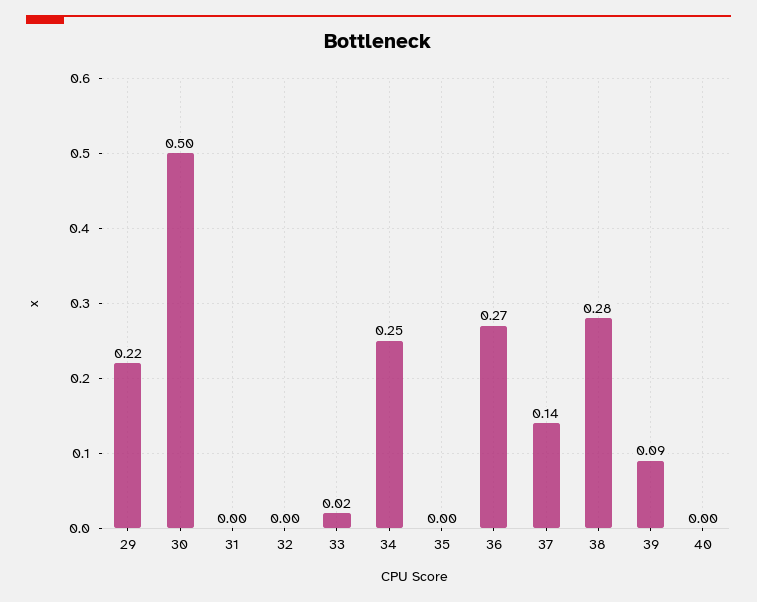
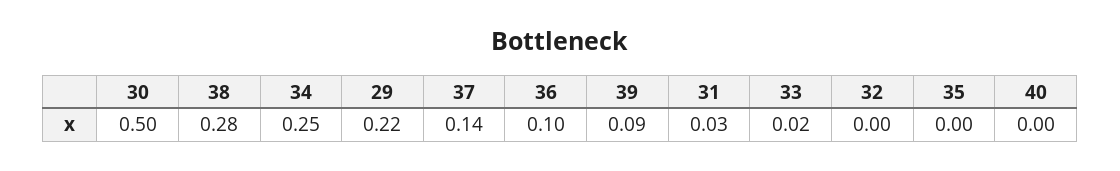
  {
    "29": 0.22,
    "30": 0.5,
-   "31": 0,
+   "31": 0.03,
    "32": 0,
    "33": 0.02,
    "34": 0.25,
    "35": 0,
-   "36": 0.27,
+   "36": 0.1,
    "37": 0.14,
    "38": 0.28,
    "39": 0.09,
    "40": 0
  }

